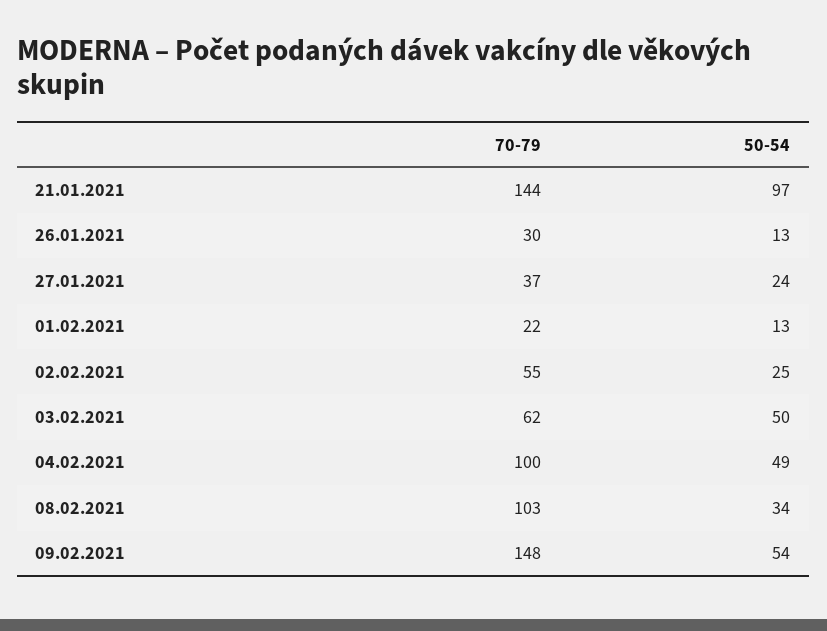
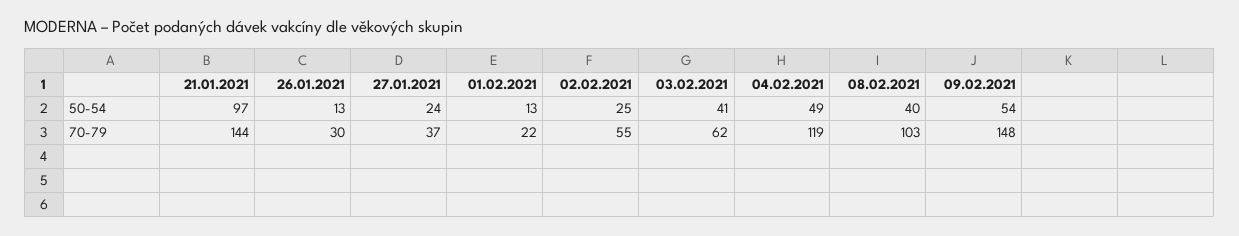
  {
    "70-79": {
      "21.01.2021": 144,
      "26.01.2021": 30,
      "27.01.2021": 37,
      "01.02.2021": 22,
      "02.02.2021": 55,
      "03.02.2021": 62,
-     "04.02.2021": 100,
+     "04.02.2021": 119,
      "08.02.2021": 103,
      "09.02.2021": 148
    },
    "50-54": {
      "21.01.2021": 97,
      "26.01.2021": 13,
      "27.01.2021": 24,
      "01.02.2021": 13,
      "02.02.2021": 25,
-     "03.02.2021": 50,
+     "03.02.2021": 41,
      "04.02.2021": 49,
-     "08.02.2021": 34,
+     "08.02.2021": 40,
      "09.02.2021": 54
    }
  }

